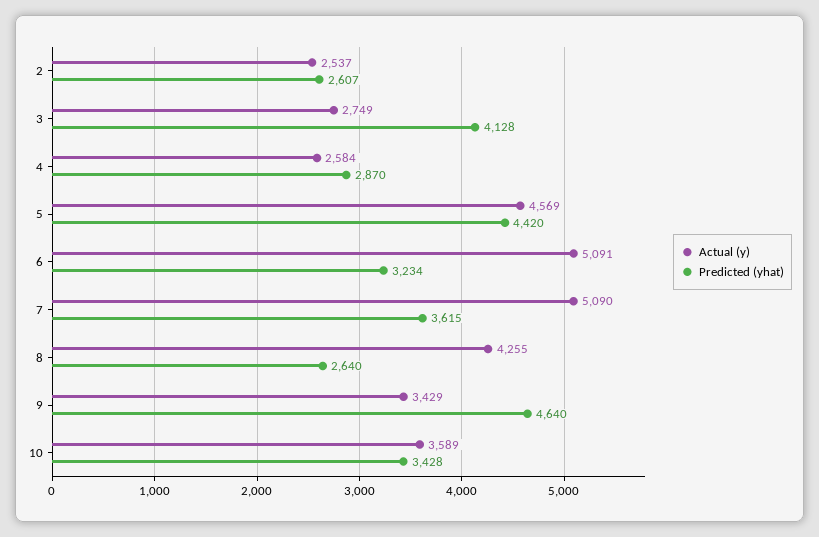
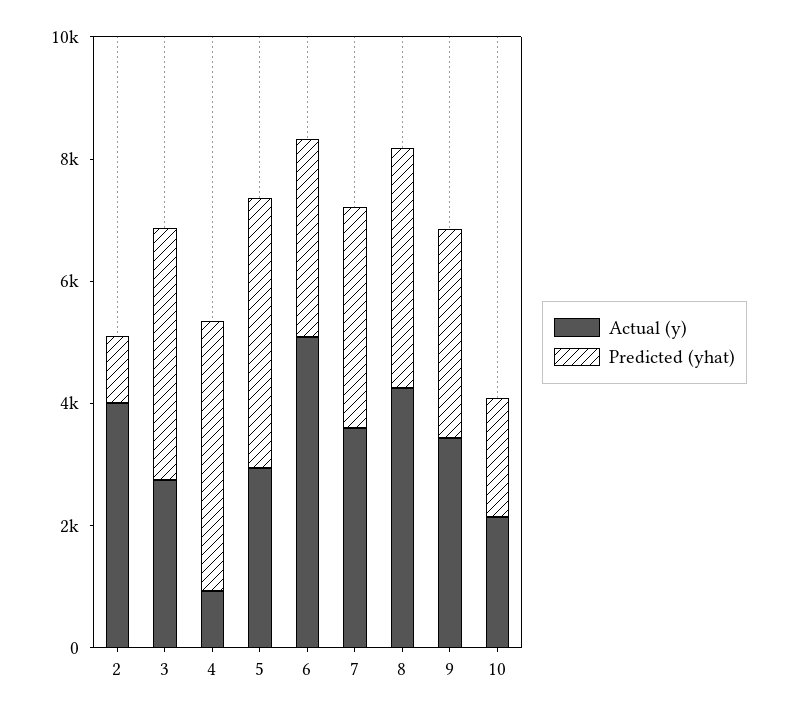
  {
    "Actual (y)": {
-     "2": 2537,
+     "2": 4000,
      "3": 2749,
-     "4": 2584,
+     "4": 1000,
-     "5": 4569,
+     "5": 3000,
      "6": 5091,
-     "7": 5090,
+     "7": 3500,
      "8": 4255,
      "9": 3429,
-     "10": 3589
+     "10": 2000
    },
    "Predicted (yhat)": {
-     "2": 2607,
+     "2": 1000,
      "3": 4128,
-     "4": 2870,
+     "4": 4500,
      "5": 4420,
      "6": 3234,
      "7": 3615,
-     "8": 2640,
+     "8": 4000,
-     "9": 4640,
+     "9": 3500,
-     "10": 3428
+     "10": 2000
    }
  }

